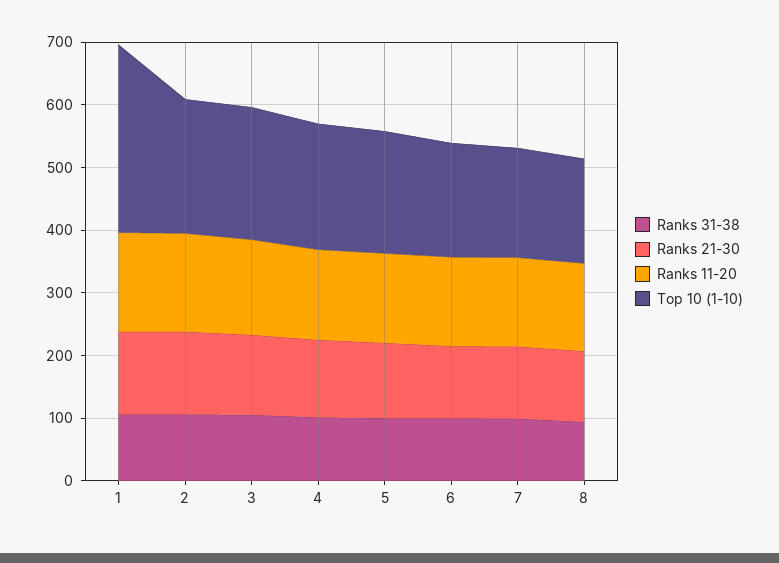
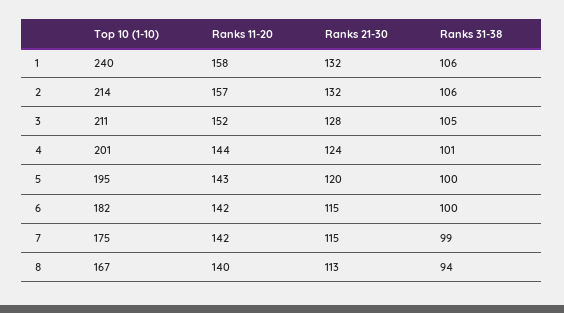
  {
    "Ranks 31-38": {
      "1": 106,
      "2": 106,
      "3": 105,
      "4": 101,
      "5": 100,
      "6": 100,
      "7": 99,
      "8": 94
    },
    "Ranks 21-30": {
      "1": 132,
      "2": 132,
      "3": 128,
      "4": 124,
      "5": 120,
      "6": 115,
      "7": 115,
      "8": 113
    },
    "Ranks 11-20": {
      "1": 158,
      "2": 157,
      "3": 152,
      "4": 144,
      "5": 143,
      "6": 142,
      "7": 142,
      "8": 140
    },
    "Top 10 (1-10)": {
-     "1": 300,
+     "1": 240,
      "2": 214,
      "3": 211,
      "4": 201,
      "5": 195,
      "6": 182,
      "7": 175,
      "8": 167
    }
  }

